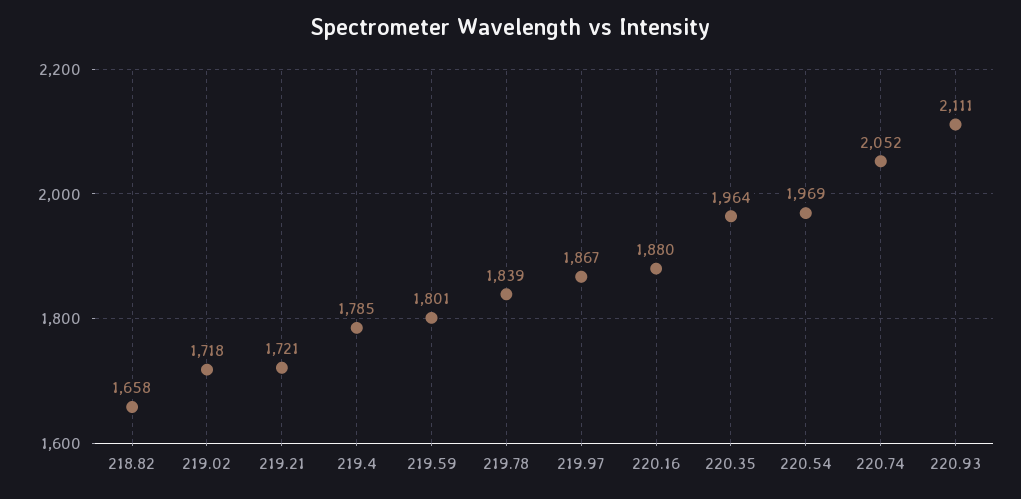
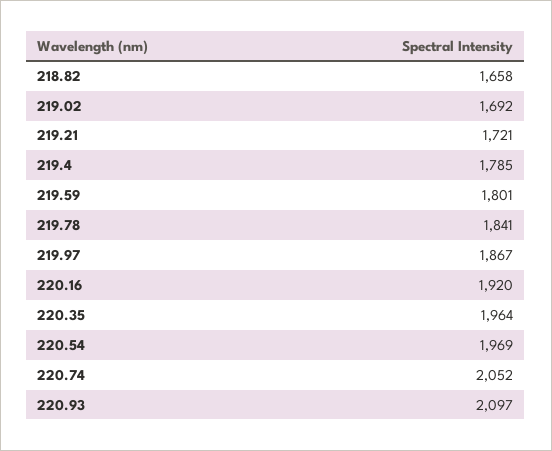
  {
    "218.82": 1658,
-   "219.02": 1718,
+   "219.02": 1692,
    "219.21": 1721,
    "219.4": 1785,
    "219.59": 1801,
-   "219.78": 1839,
+   "219.78": 1841,
    "219.97": 1867,
-   "220.16": 1880,
+   "220.16": 1920,
    "220.35": 1964,
    "220.54": 1969,
    "220.74": 2052,
-   "220.93": 2111
+   "220.93": 2097
  }

